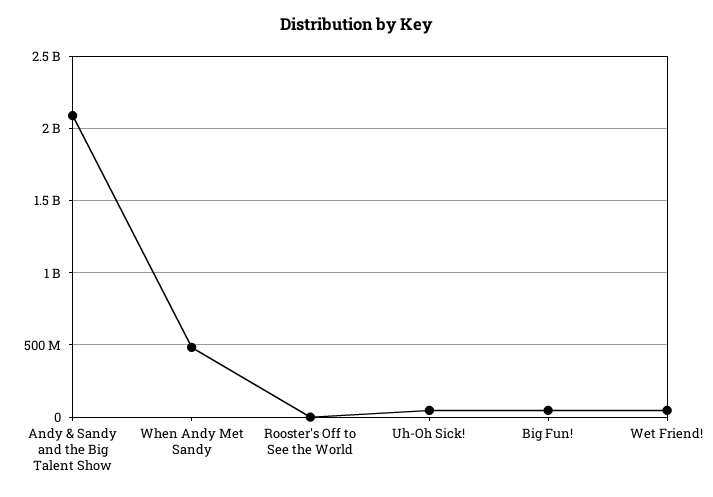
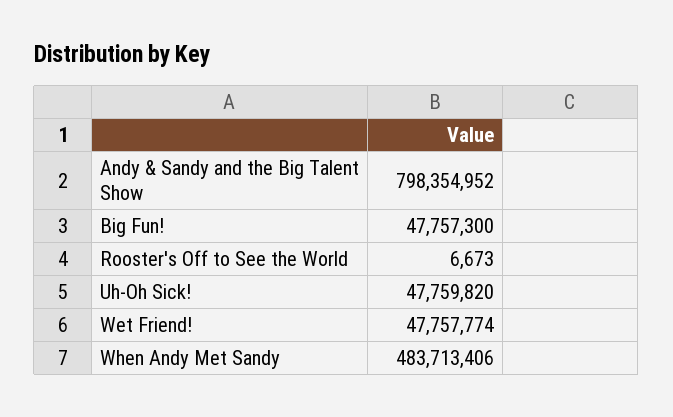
  {
-   "Andy & Sandy and the Big Talent Show": 2100000000,
+   "Andy & Sandy and the Big Talent Show": 798354952,
    "When Andy Met Sandy": 483713406,
    "Rooster's Off to See the World": 6673,
    "Uh-Oh Sick!": 47759820,
    "Big Fun!": 47757300,
    "Wet Friend!": 47757774
  }

